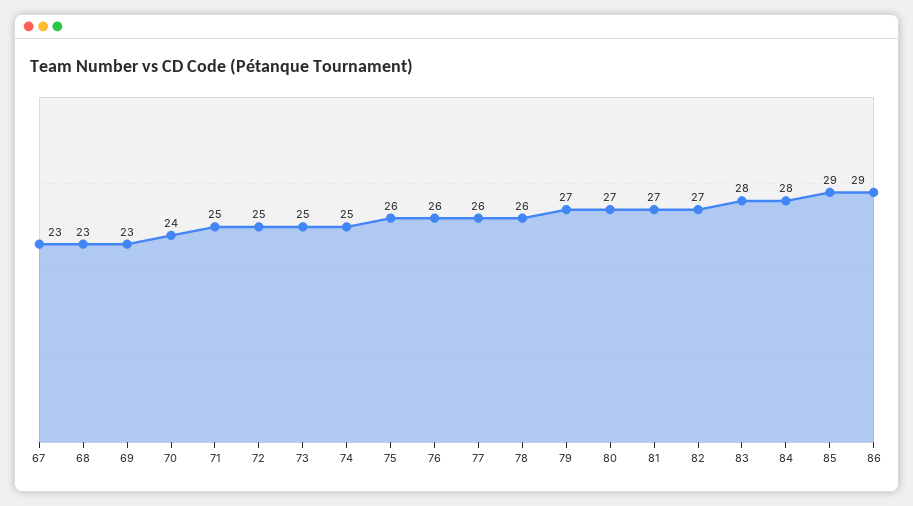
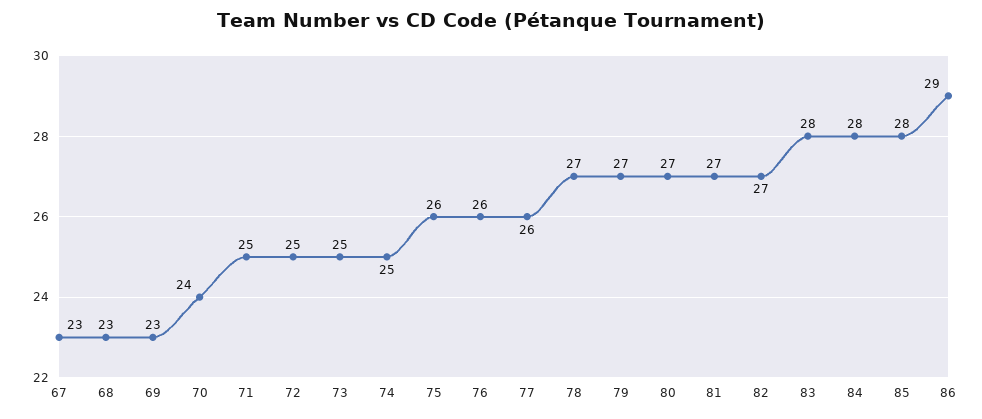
  {
    "67": 23,
    "68": 23,
    "69": 23,
    "70": 24,
    "71": 25,
    "72": 25,
    "73": 25,
    "74": 25,
    "75": 26,
    "76": 26,
    "77": 26,
-   "78": 26,
+   "78": 27,
    "79": 27,
    "80": 27,
    "81": 27,
    "82": 27,
    "83": 28,
    "84": 28,
-   "85": 29,
+   "85": 28,
    "86": 29
  }

